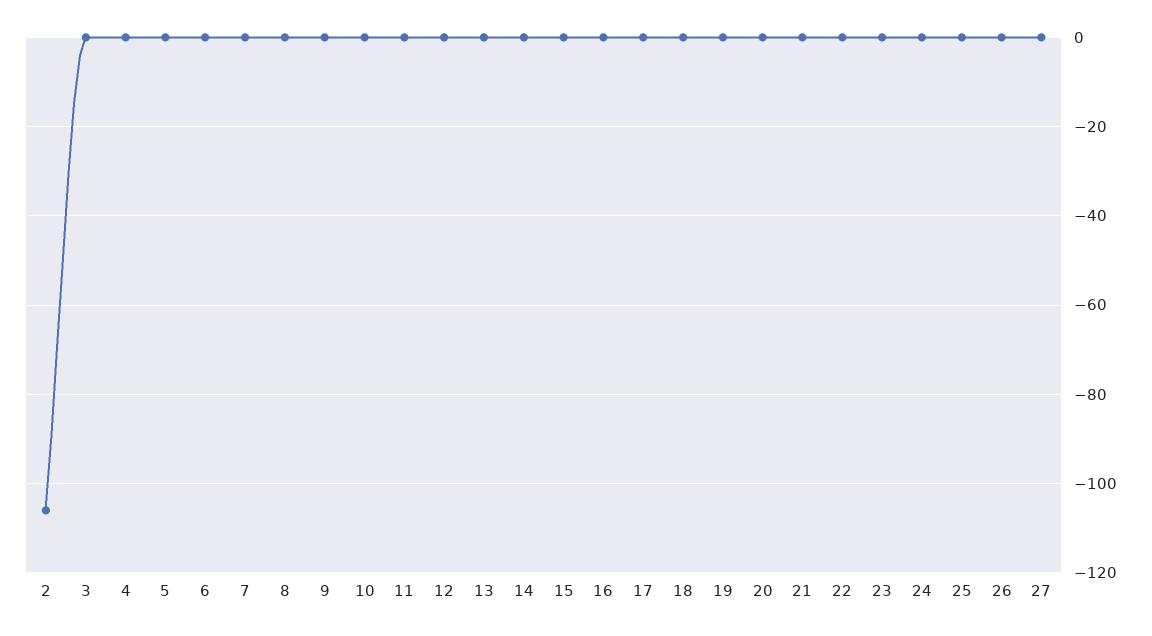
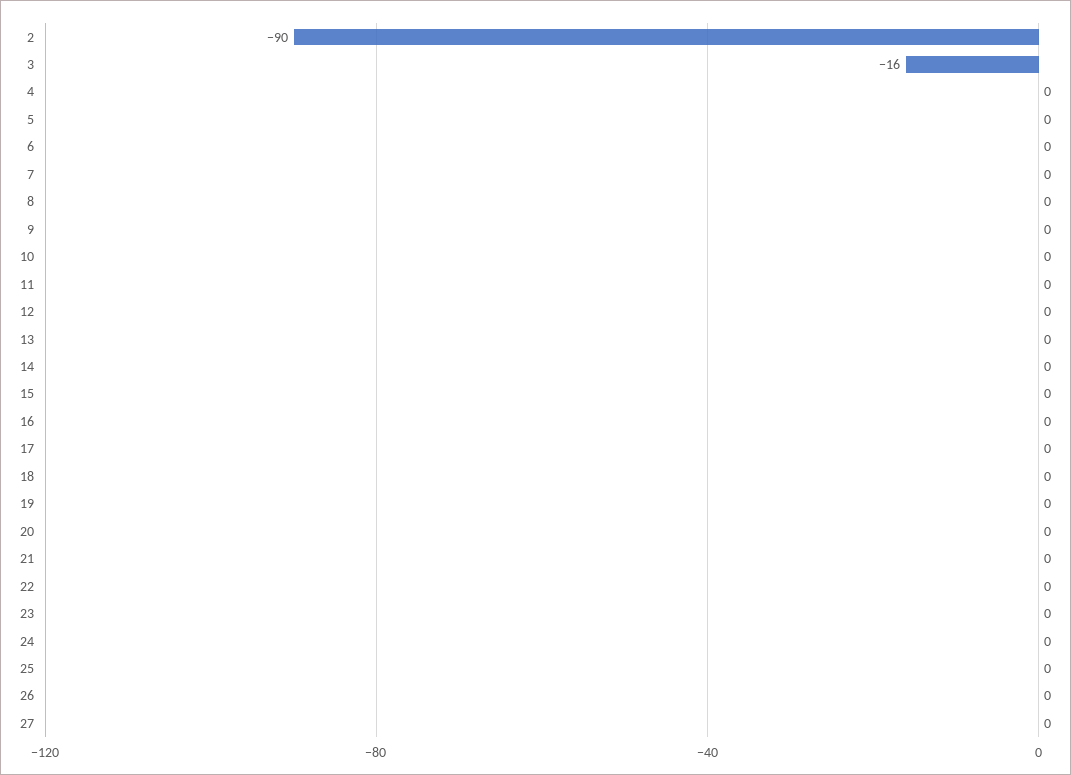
  {
-   "2": -105,
+   "2": -90,
-   "3": 0,
+   "3": -16,
    "4": 0,
    "5": 0,
    "6": 0,
    "7": 0,
    "8": 0,
    "9": 0,
    "10": 0,
    "11": 0,
    "12": 0,
    "13": 0,
    "14": 0,
    "15": 0,
    "16": 0,
    "17": 0,
    "18": 0,
    "19": 0,
    "20": 0,
    "21": 0,
    "22": 0,
    "23": 0,
    "24": 0,
    "25": 0,
    "26": 0,
    "27": 0
  }

